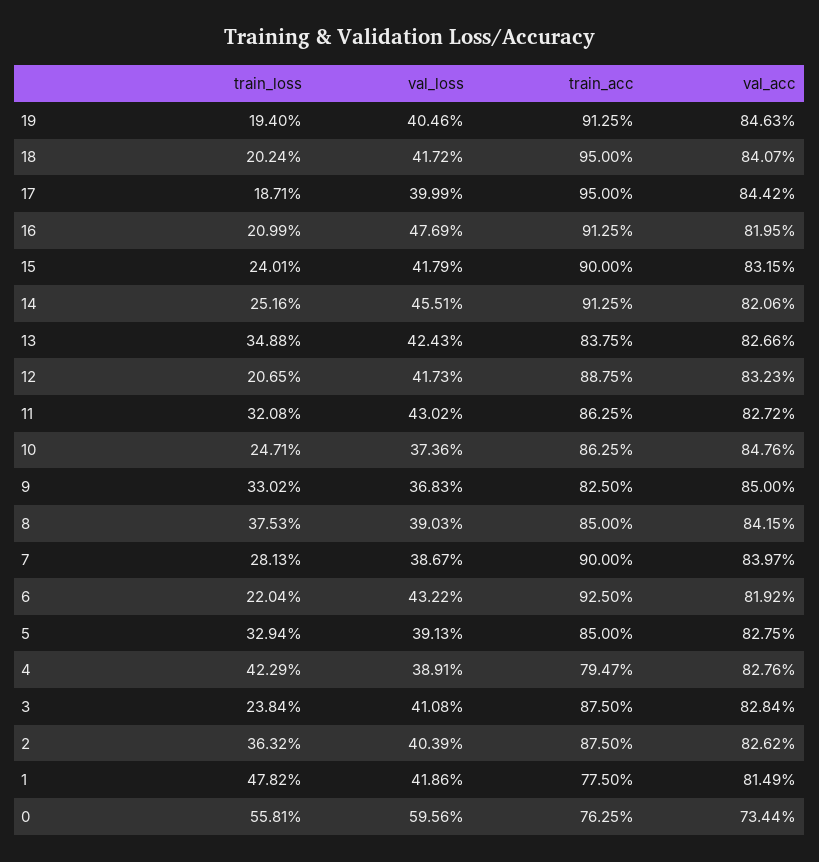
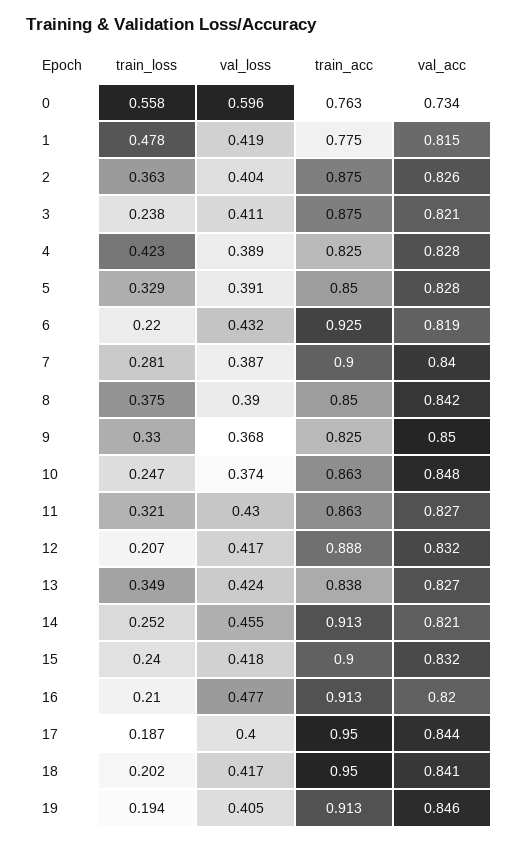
  {
    "train_loss": {
      "19": 0.194,
      "18": 0.2024,
      "17": 0.1871,
      "16": 0.2099,
      "15": 0.2401,
      "14": 0.2516,
      "13": 0.3488,
      "12": 0.2065,
      "11": 0.3208,
      "10": 0.2471,
      "9": 0.3302,
      "8": 0.3753,
      "7": 0.2813,
      "6": 0.2204,
      "5": 0.3294,
      "4": 0.4229,
      "3": 0.2384,
      "2": 0.3632,
      "1": 0.4782,
      "0": 0.5581
    },
    "val_loss": {
      "19": 0.4046,
      "18": 0.4172,
      "17": 0.3999,
      "16": 0.4769,
      "15": 0.4179,
      "14": 0.4551,
      "13": 0.4243,
      "12": 0.4173,
      "11": 0.4302,
      "10": 0.3736,
      "9": 0.3683,
      "8": 0.3903,
      "7": 0.3867,
      "6": 0.4322,
      "5": 0.3913,
      "4": 0.3891,
      "3": 0.4108,
      "2": 0.4039,
      "1": 0.4186,
      "0": 0.5956
    },
    "train_acc": {
      "19": 0.9125,
      "18": 0.95,
      "17": 0.95,
      "16": 0.9125,
      "15": 0.9,
      "14": 0.9125,
      "13": 0.8375,
      "12": 0.8875,
      "11": 0.8625,
      "10": 0.8625,
      "9": 0.825,
      "8": 0.85,
      "7": 0.9,
      "6": 0.925,
      "5": 0.85,
-     "4": 0.7947,
+     "4": 0.825,
      "3": 0.875,
      "2": 0.875,
      "1": 0.775,
      "0": 0.7625
    },
    "val_acc": {
      "19": 0.8463,
      "18": 0.8407,
      "17": 0.8442,
      "16": 0.8195,
      "15": 0.8315,
      "14": 0.8206,
      "13": 0.8266,
      "12": 0.8323,
      "11": 0.8272,
      "10": 0.8476,
      "9": 0.85,
      "8": 0.8415,
      "7": 0.8397,
      "6": 0.8192,
      "5": 0.8275,
      "4": 0.8276,
-     "3": 0.8284,
+     "3": 0.821,
      "2": 0.8262,
      "1": 0.8149,
      "0": 0.7344
    }
  }

